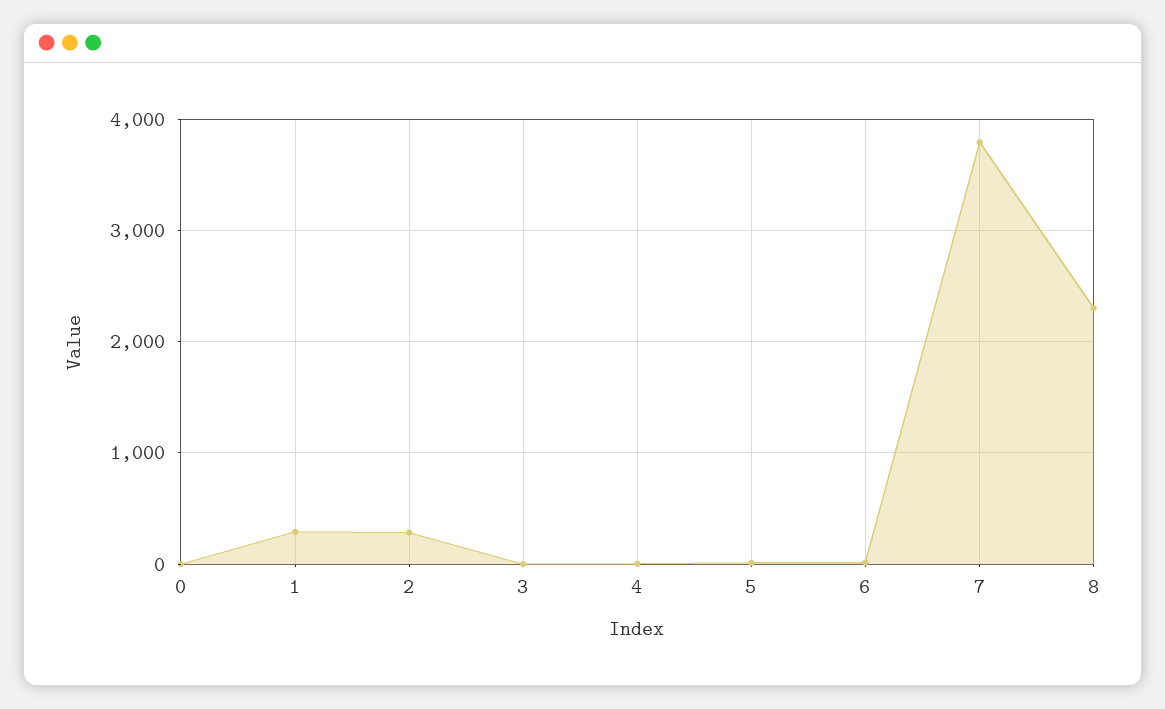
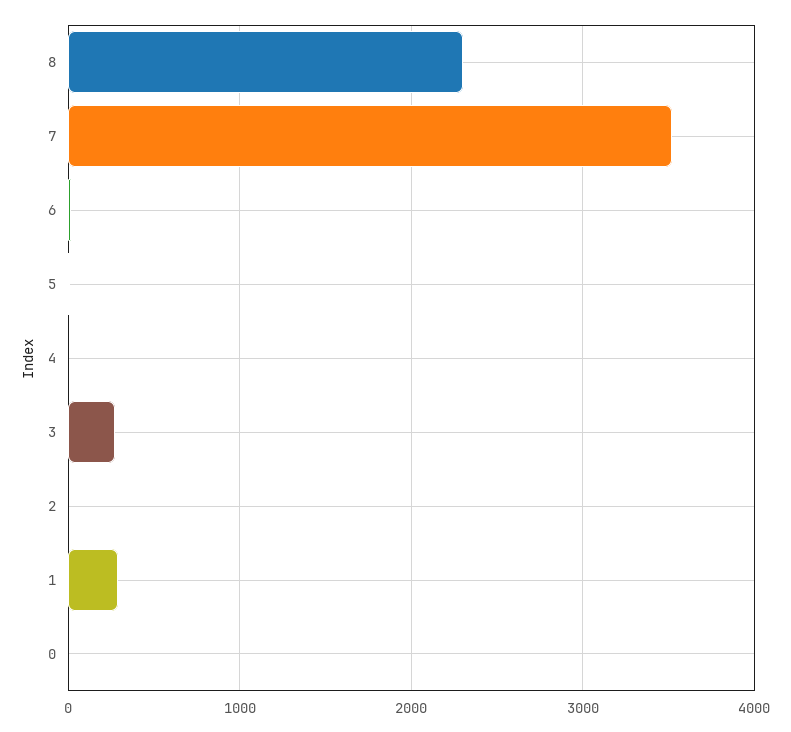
  {
    "0": 0,
    "1": 300,
-   "2": 300,
+   "2": 0,
-   "3": 0,
+   "3": 300,
    "4": 0,
    "5": 0,
    "6": 0,
-   "7": 3800,
+   "7": 3500,
    "8": 2300
  }

